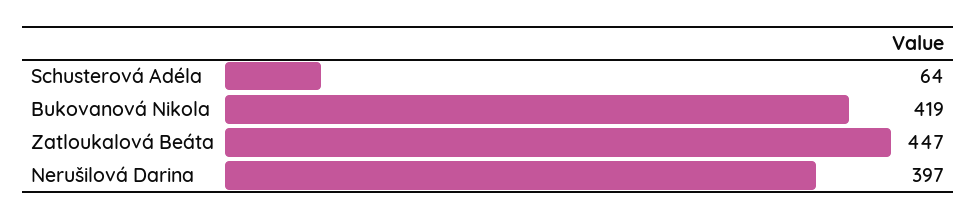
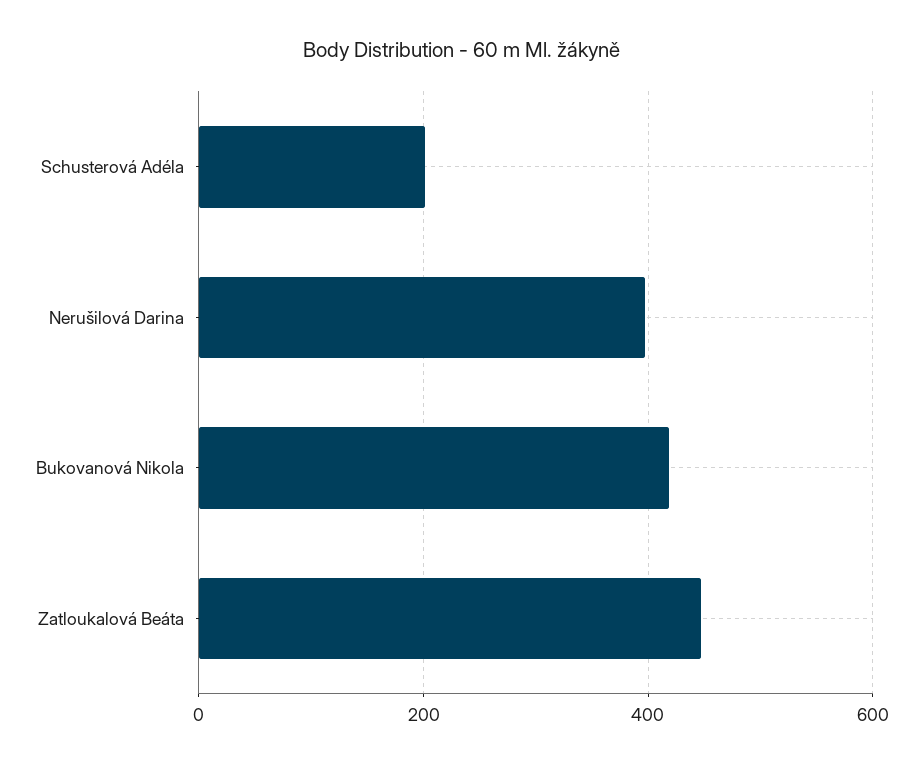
  {
-   "Schusterová Adéla": 64,
+   "Schusterová Adéla": 200,
    "Bukovanová Nikola": 419,
    "Zatloukalová Beáta": 447,
    "Nerušilová Darina": 397
  }

